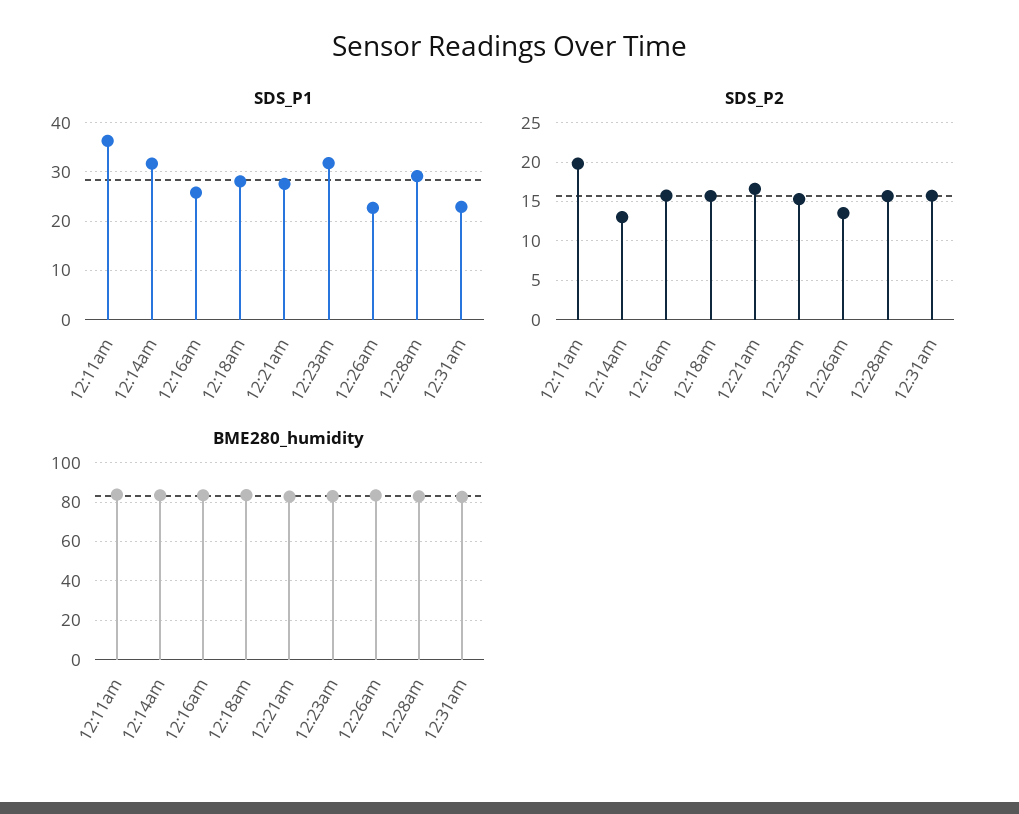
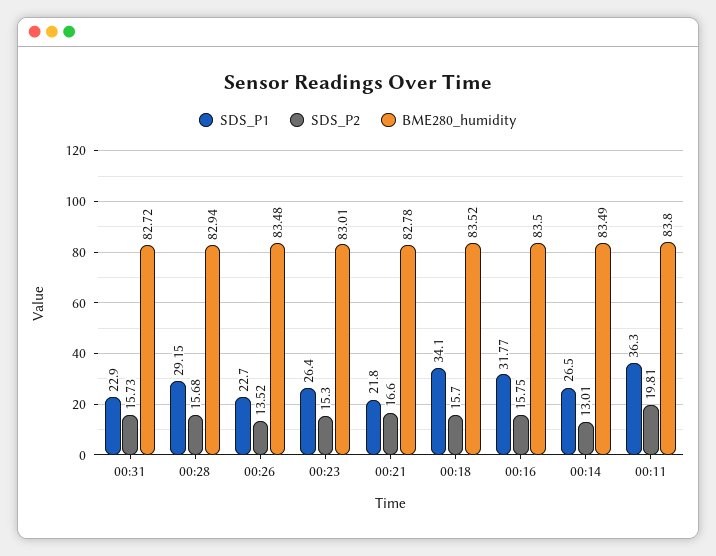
  {
    "SDS_P1": {
      "12:11am": 36.3,
-     "12:14am": 32,
+     "12:14am": 26.5,
-     "12:16am": 26,
+     "12:16am": 31.77,
-     "12:18am": 28,
+     "12:18am": 34.1,
-     "12:21am": 28,
+     "12:21am": 21.8,
-     "12:23am": 32,
+     "12:23am": 26.4,
      "12:26am": 22.7,
      "12:28am": 29.15,
      "12:31am": 22.9
    },
    "SDS_P2": {
      "12:11am": 19.81,
      "12:14am": 13.01,
      "12:16am": 15.75,
      "12:18am": 15.7,
      "12:21am": 16.6,
      "12:23am": 15.3,
      "12:26am": 13.52,
      "12:28am": 15.68,
      "12:31am": 15.73
    },
    "BME280_humidity": {
      "12:11am": 83.8,
      "12:14am": 83.49,
      "12:16am": 83.5,
      "12:18am": 83.52,
      "12:21am": 82.78,
      "12:23am": 83.01,
      "12:26am": 83.48,
      "12:28am": 82.94,
      "12:31am": 82.72
    }
  }

